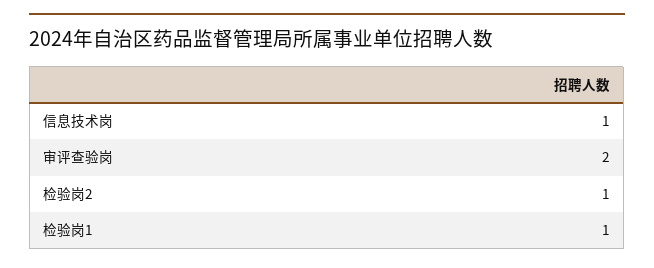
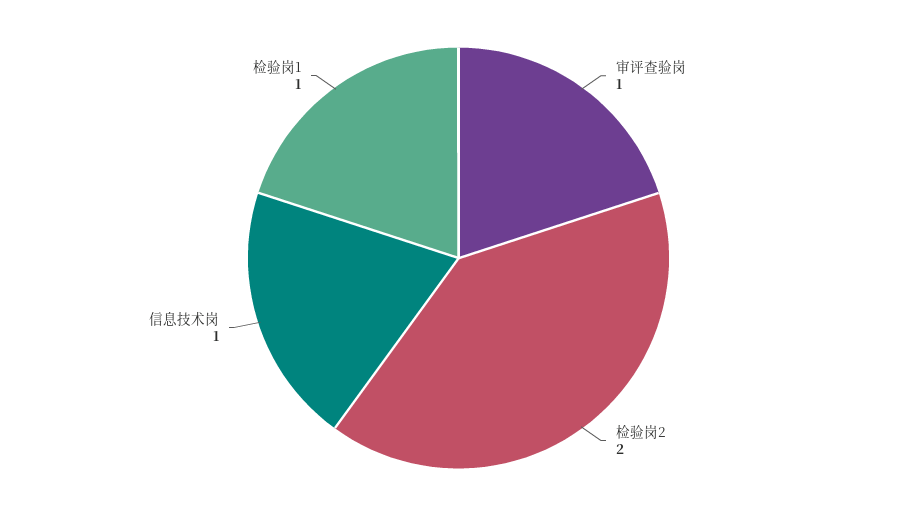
  {
    "信息技术岗": 1,
-   "审评查验岗": 2,
+   "审评查验岗": 1,
-   "检验岗2": 1,
+   "检验岗2": 2,
    "检验岗1": 1
  }

